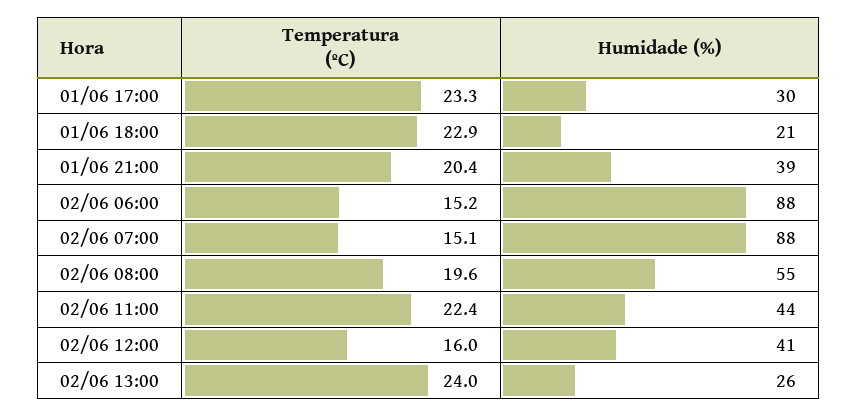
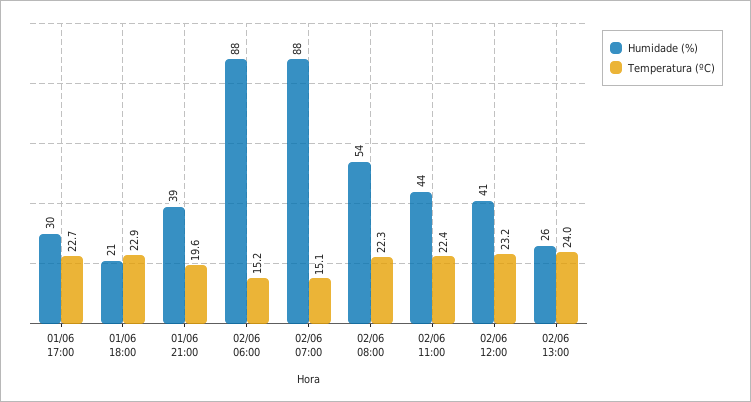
  {
    "Temperatura (ºC)": {
-     "01/06 17:00": 23.3,
+     "01/06 17:00": 22.7,
      "01/06 18:00": 22.9,
-     "01/06 21:00": 20.4,
+     "01/06 21:00": 19.6,
      "02/06 06:00": 15.2,
      "02/06 07:00": 15.1,
-     "02/06 08:00": 19.6,
+     "02/06 08:00": 22.3,
      "02/06 11:00": 22.4,
-     "02/06 12:00": 16,
+     "02/06 12:00": 23.2,
      "02/06 13:00": 24
    },
    "Humidade (%)": {
      "01/06 17:00": 30,
      "01/06 18:00": 21,
      "01/06 21:00": 39,
      "02/06 06:00": 88,
      "02/06 07:00": 88,
-     "02/06 08:00": 55,
+     "02/06 08:00": 54,
      "02/06 11:00": 44,
      "02/06 12:00": 41,
      "02/06 13:00": 26
    }
  }

